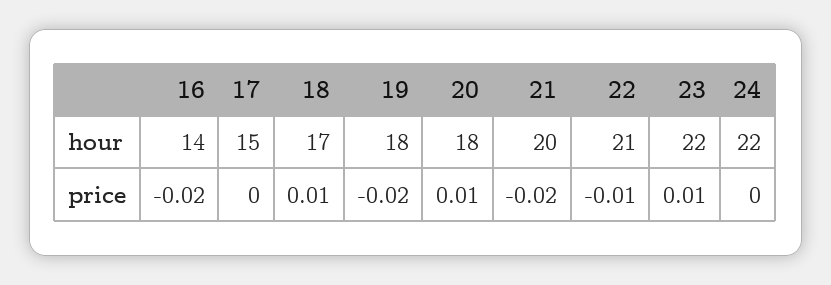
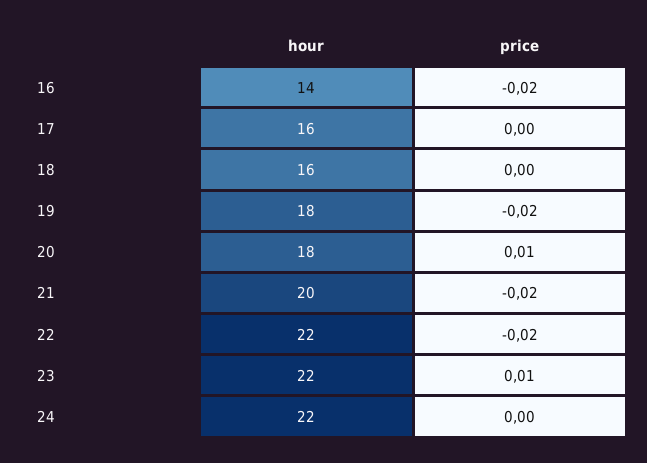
  {
    "16": {
      "hour": 14,
      "price": -0.02
    },
    "17": {
-     "hour": 15,
+     "hour": 16,
      "price": 0
    },
    "18": {
-     "hour": 17,
+     "hour": 16,
-     "price": 0.01
+     "price": 0
    },
    "19": {
      "hour": 18,
      "price": -0.02
    },
    "20": {
      "hour": 18,
      "price": 0.01
    },
    "21": {
      "hour": 20,
      "price": -0.02
    },
    "22": {
-     "hour": 21,
+     "hour": 22,
-     "price": -0.01
+     "price": -0.02
    },
    "23": {
      "hour": 22,
      "price": 0.01
    },
    "24": {
      "hour": 22,
      "price": 0
    }
  }

